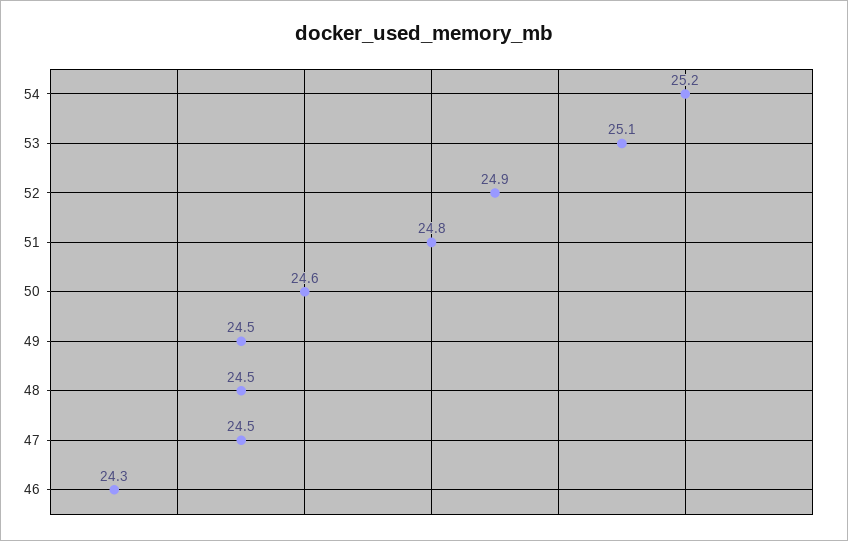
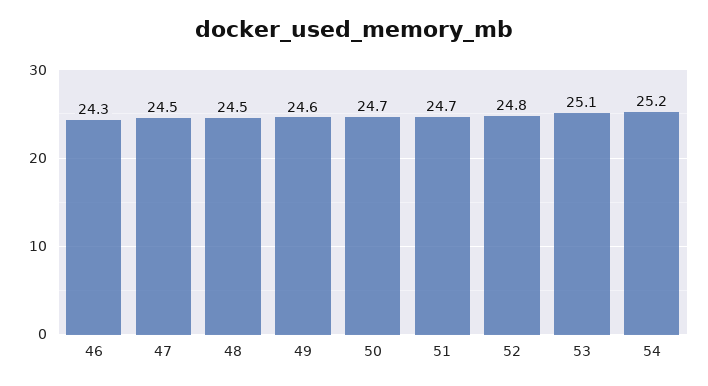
  {
    "54": 25.2,
    "53": 25.1,
-   "52": 24.9,
+   "52": 24.8,
-   "51": 24.8,
+   "51": 24.7,
-   "50": 24.6,
+   "50": 24.7,
-   "49": 24.5,
+   "49": 24.6,
    "48": 24.5,
    "47": 24.5,
    "46": 24.3
  }

